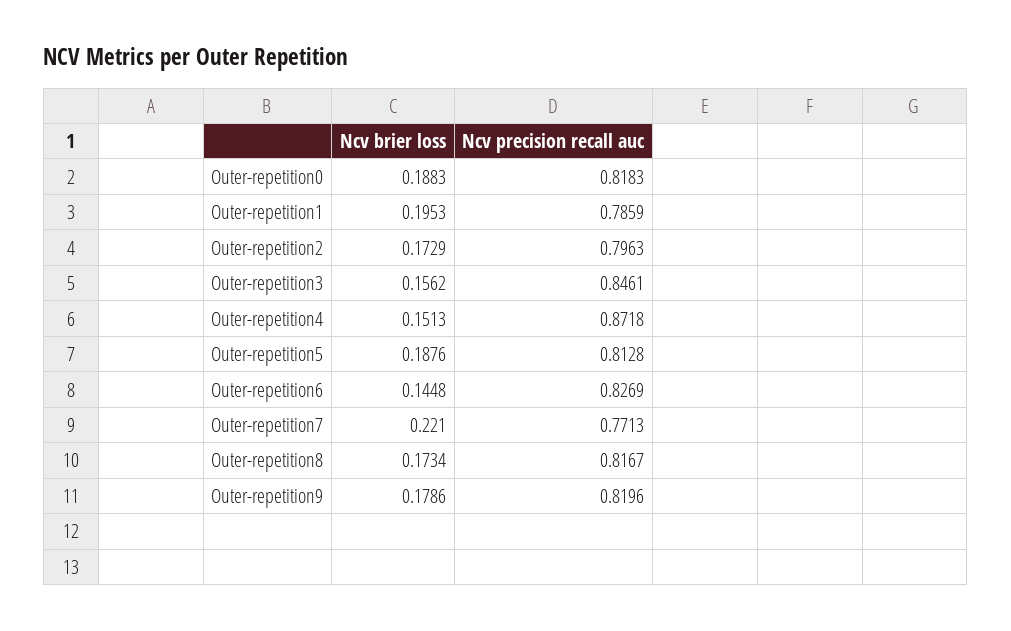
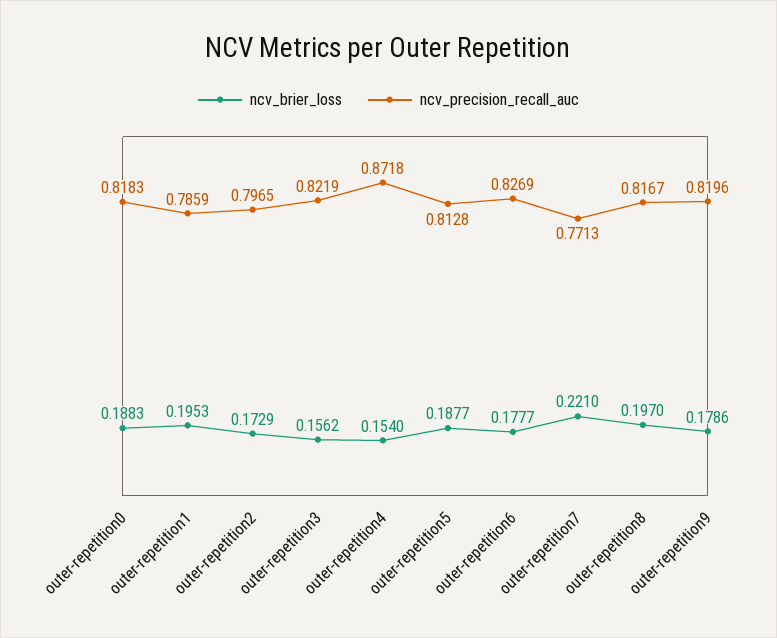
  {
    "Ncv brier loss": {
      "Outer-repetition0": 0.1883,
      "Outer-repetition1": 0.1953,
      "Outer-repetition2": 0.1729,
      "Outer-repetition3": 0.1562,
-     "Outer-repetition4": 0.1513,
+     "Outer-repetition4": 0.154,
-     "Outer-repetition5": 0.1876,
+     "Outer-repetition5": 0.1877,
-     "Outer-repetition6": 0.1448,
+     "Outer-repetition6": 0.1777,
      "Outer-repetition7": 0.221,
-     "Outer-repetition8": 0.1734,
+     "Outer-repetition8": 0.197,
      "Outer-repetition9": 0.1786
    },
    "Ncv precision recall auc": {
      "Outer-repetition0": 0.8183,
      "Outer-repetition1": 0.7859,
-     "Outer-repetition2": 0.7963,
+     "Outer-repetition2": 0.7965,
-     "Outer-repetition3": 0.8461,
+     "Outer-repetition3": 0.8219,
      "Outer-repetition4": 0.8718,
      "Outer-repetition5": 0.8128,
      "Outer-repetition6": 0.8269,
      "Outer-repetition7": 0.7713,
      "Outer-repetition8": 0.8167,
      "Outer-repetition9": 0.8196
    }
  }

